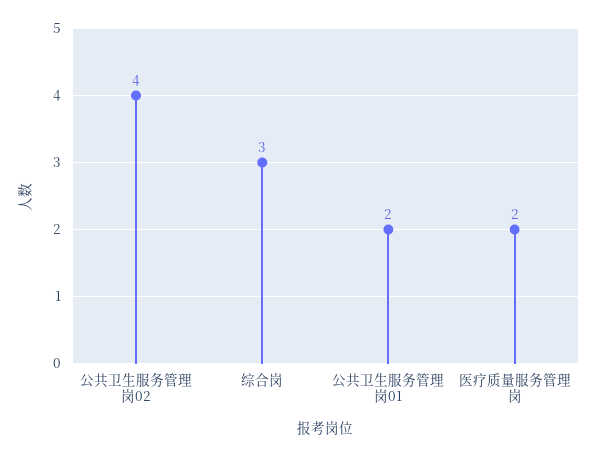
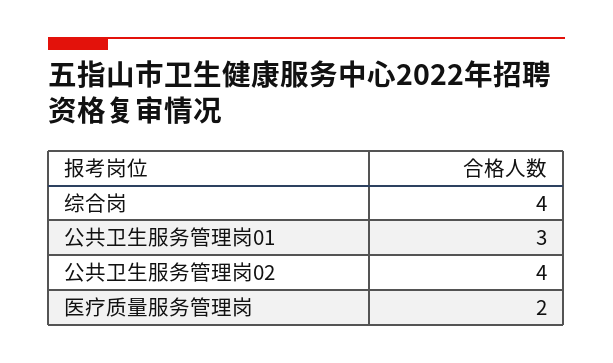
  {
    "公共卫生服务管理岗02": 4,
-   "综合岗": 3,
+   "综合岗": 4,
-   "公共卫生服务管理岗01": 2,
+   "公共卫生服务管理岗01": 3,
    "医疗质量服务管理岗": 2
  }

